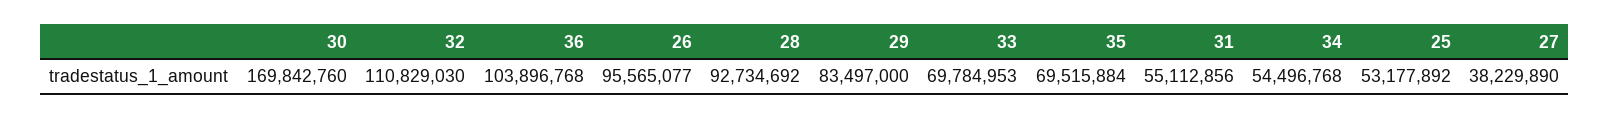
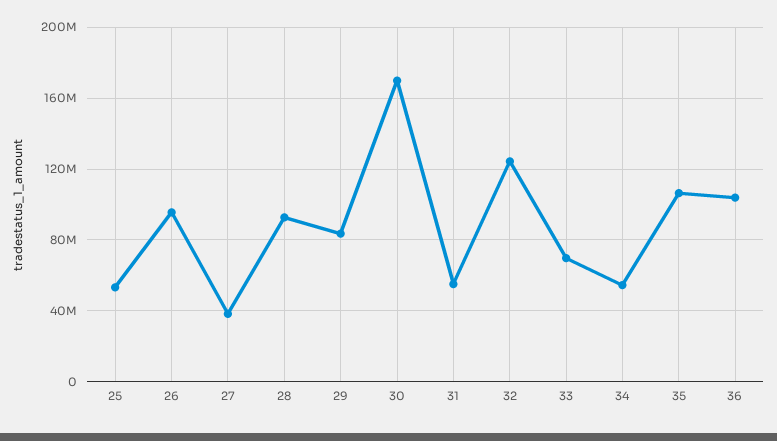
  {
    "30": 169842760,
-   "32": 110829030,
+   "32": 125000000,
    "36": 103896768,
    "26": 95565077,
    "28": 92734692,
    "29": 83497000,
    "33": 69784953,
-   "35": 69515884,
+   "35": 105000000,
    "31": 55112856,
    "34": 54496768,
    "25": 53177892,
    "27": 38229890
  }

